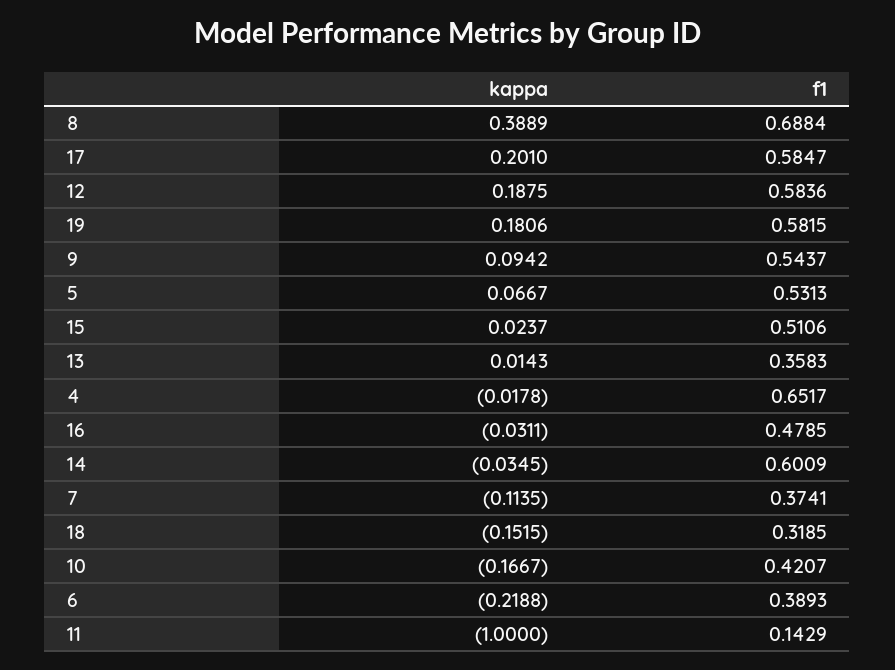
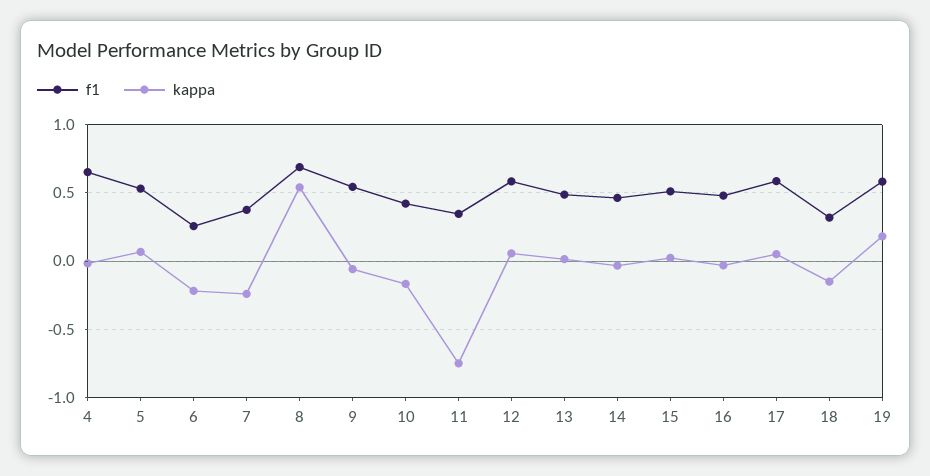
  {
    "kappa": {
-     "8": 0.3889,
+     "8": 0.55,
-     "17": 0.201,
+     "17": 0.05,
-     "12": 0.1875,
+     "12": 0.05,
      "19": 0.1806,
-     "9": 0.0942,
+     "9": -0.05,
      "5": 0.0667,
      "15": 0.0237,
      "13": 0.0143,
      "4": -0.0178,
      "16": -0.0311,
      "14": -0.0345,
-     "7": -0.1135,
+     "7": -0.25,
      "18": -0.1515,
      "10": -0.1667,
      "6": -0.2188,
-     "11": -1
+     "11": -0.75
    },
    "f1": {
      "8": 0.6884,
      "17": 0.5847,
      "12": 0.5836,
      "19": 0.5815,
      "9": 0.5437,
      "5": 0.5313,
      "15": 0.5106,
-     "13": 0.3583,
+     "13": 0.5,
      "4": 0.6517,
      "16": 0.4785,
-     "14": 0.6009,
+     "14": 0.45,
      "7": 0.3741,
      "18": 0.3185,
      "10": 0.4207,
-     "6": 0.3893,
+     "6": 0.25,
-     "11": 0.1429
+     "11": 0.35
    }
  }

